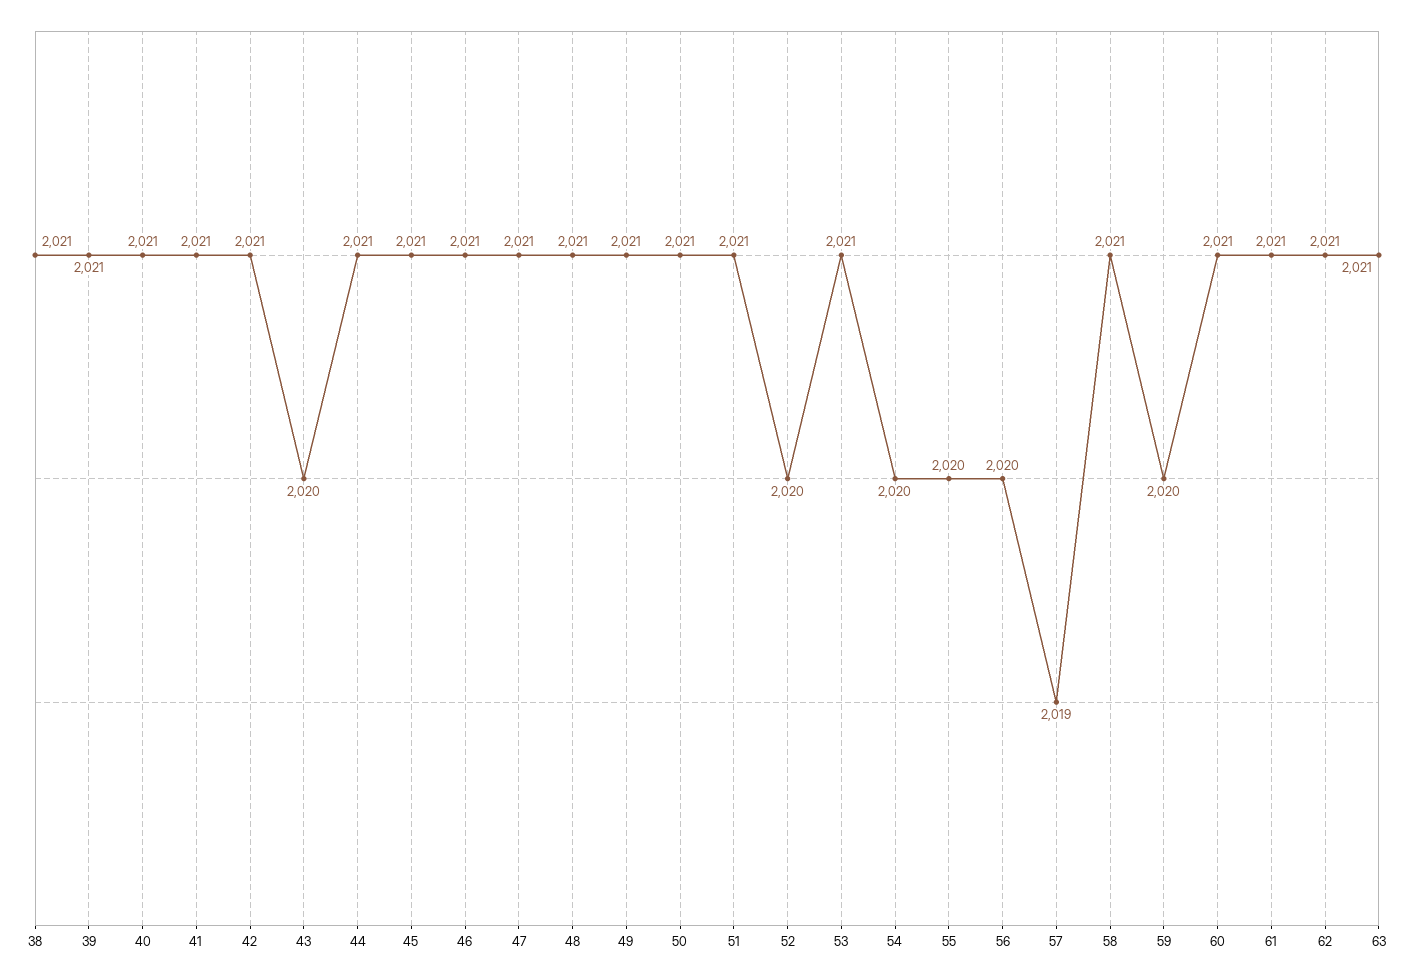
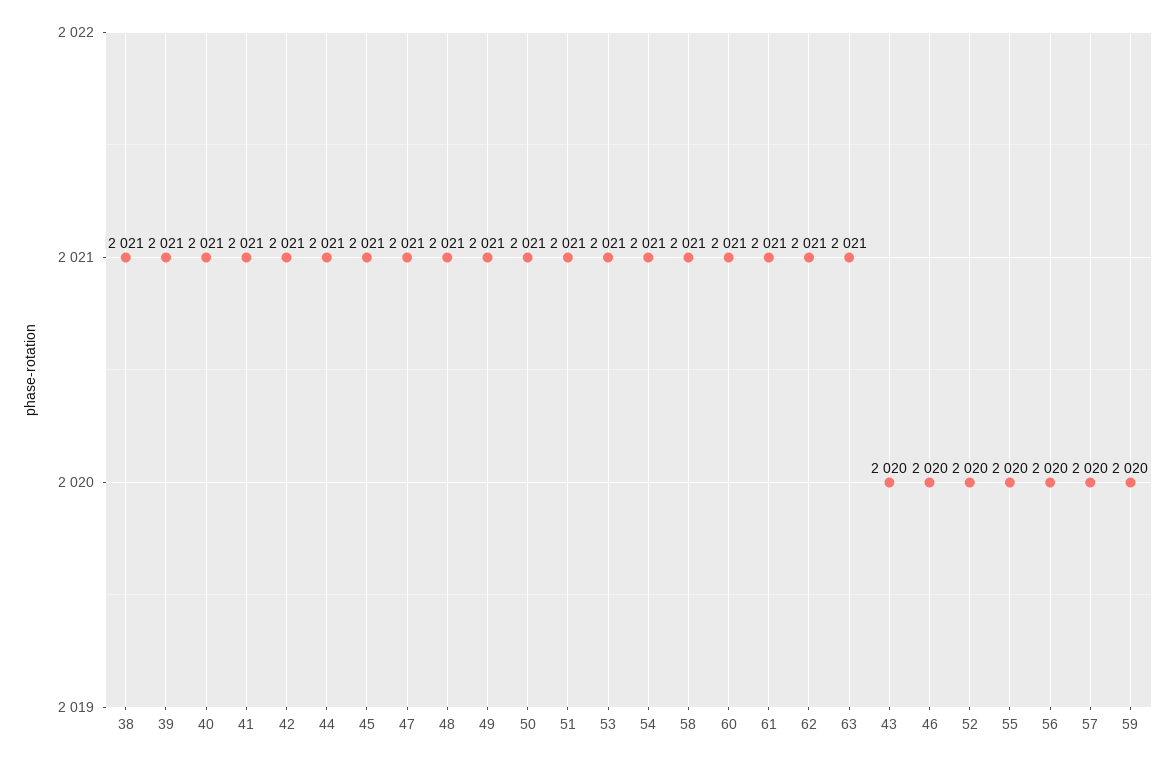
  {
    "38": 2021,
    "39": 2021,
    "40": 2021,
    "41": 2021,
    "42": 2021,
    "43": 2020,
    "44": 2021,
    "45": 2021,
-   "46": 2021,
+   "46": 2020,
    "47": 2021,
    "48": 2021,
    "49": 2021,
    "50": 2021,
    "51": 2021,
    "52": 2020,
    "53": 2021,
-   "54": 2020,
+   "54": 2021,
    "55": 2020,
    "56": 2020,
-   "57": 2019,
+   "57": 2020,
    "58": 2021,
    "59": 2020,
    "60": 2021,
    "61": 2021,
    "62": 2021,
    "63": 2021
  }

